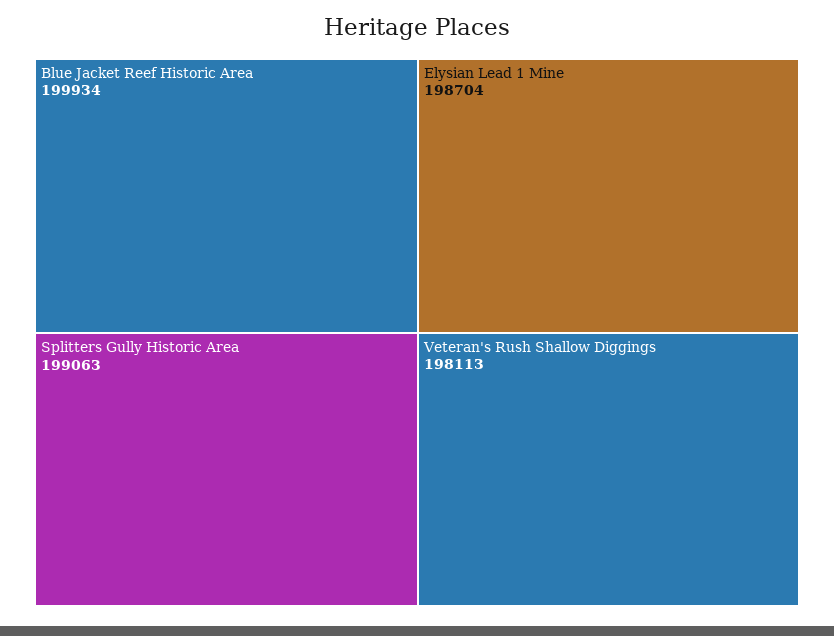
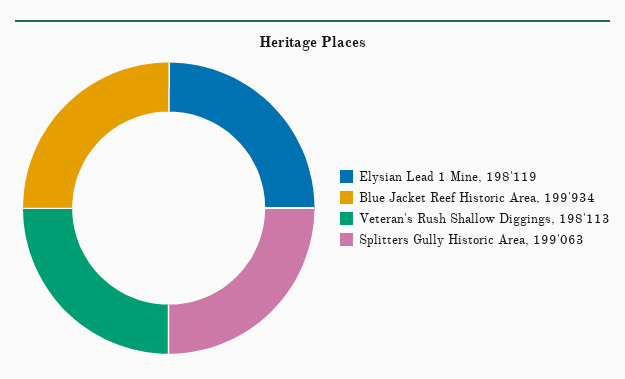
  {
    "Blue Jacket Reef Historic Area": 199934,
    "Splitters Gully Historic Area": 199063,
-   "Elysian Lead 1 Mine": 198704,
+   "Elysian Lead 1 Mine": 198119,
    "Veteran's Rush Shallow Diggings": 198113
  }

